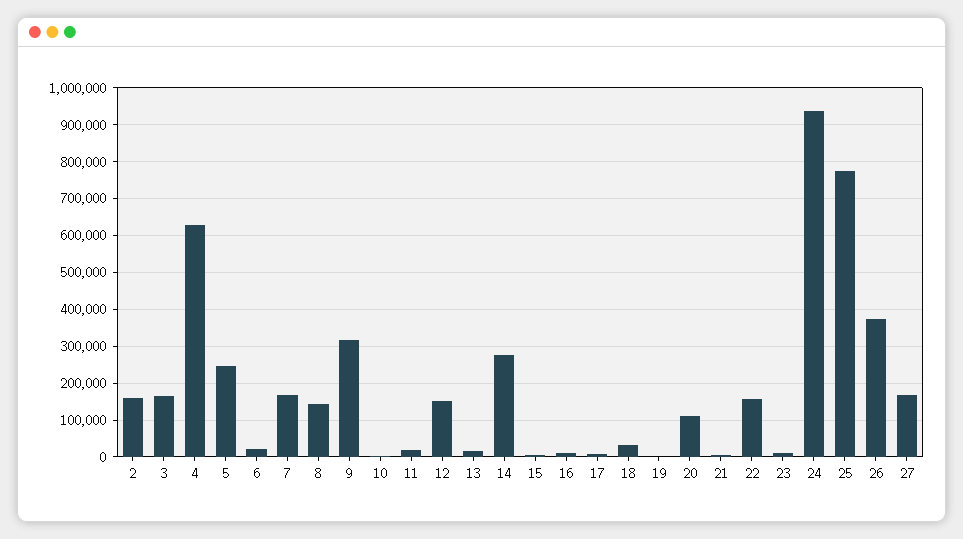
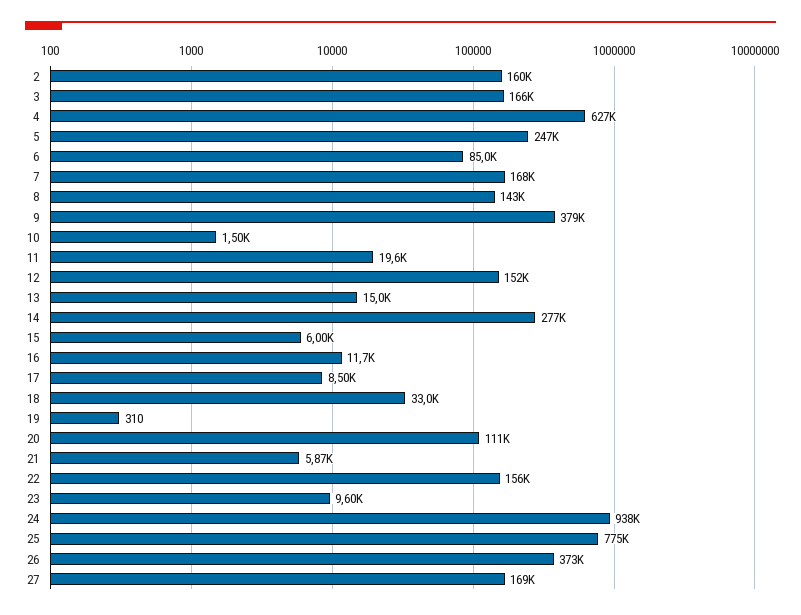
  {
    "2": 160000,
    "3": 166000,
    "4": 627000,
    "5": 247000,
-   "6": 20000,
+   "6": 85000,
    "7": 168000,
    "8": 143000,
-   "9": 320000,
+   "9": 379000,
    "10": 1500,
    "11": 19600,
    "12": 152000,
    "13": 15000,
    "14": 277000,
    "15": 6000,
    "16": 11700,
    "17": 8500,
    "18": 33000,
    "19": 310,
    "20": 111000,
    "21": 5870,
    "22": 156000,
    "23": 9600,
    "24": 938000,
    "25": 775000,
    "26": 373000,
    "27": 169000
  }

